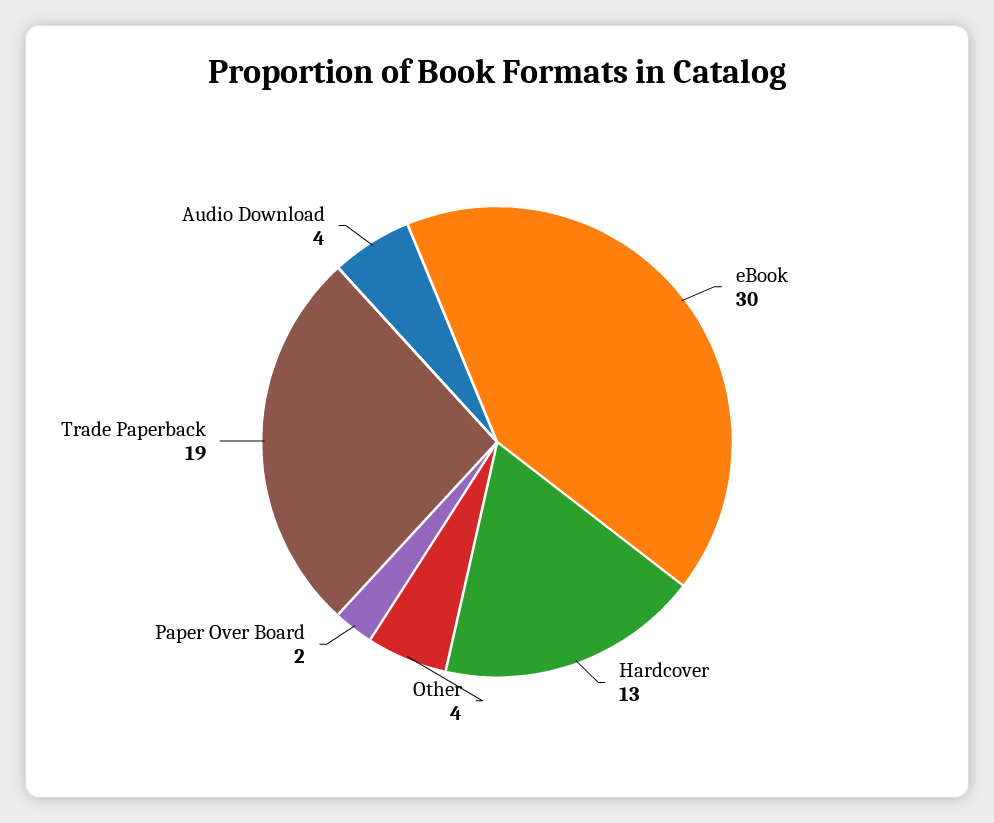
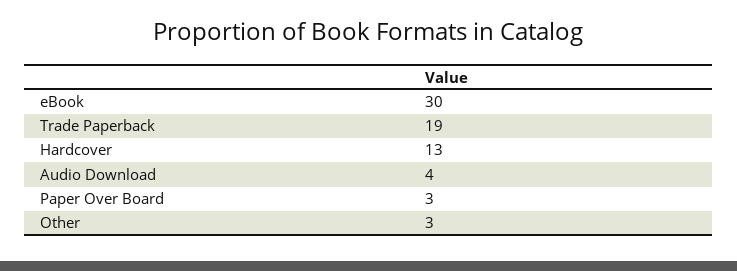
  {
    "eBook": 30,
    "Hardcover": 13,
-   "Other": 4,
+   "Other": 3,
-   "Paper Over Board": 2,
+   "Paper Over Board": 3,
    "Trade Paperback": 19,
    "Audio Download": 4
  }

